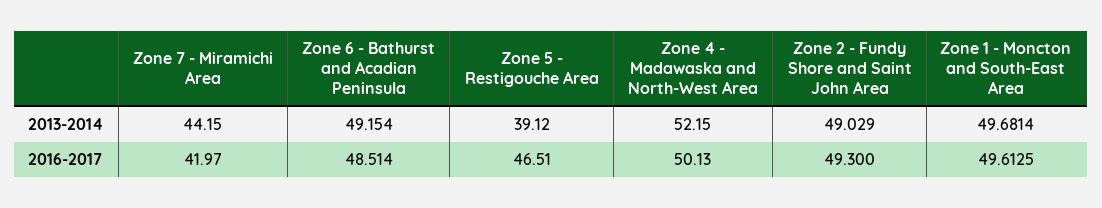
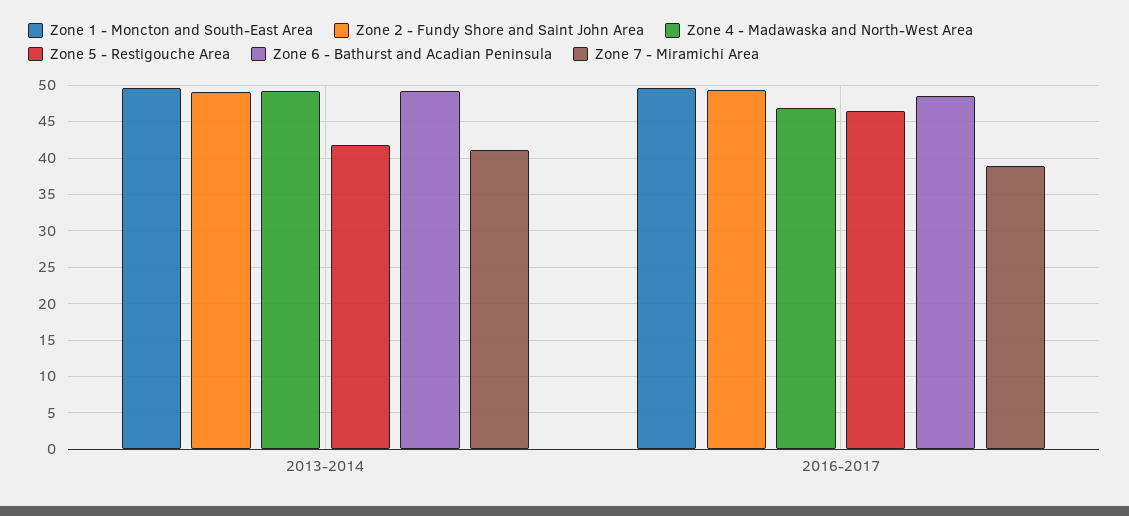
  {
    "Zone 7 - Miramichi Area": {
-     "2013-2014": 44.15,
+     "2013-2014": 41,
-     "2016-2017": 41.97
+     "2016-2017": 39
    },
    "Zone 6 - Bathurst and Acadian Peninsula": {
      "2013-2014": 49.154,
      "2016-2017": 48.514
    },
    "Zone 5 - Restigouche Area": {
-     "2013-2014": 39.12,
+     "2013-2014": 42,
      "2016-2017": 46.51
    },
    "Zone 4 - Madawaska and North-West Area": {
-     "2013-2014": 52.15,
+     "2013-2014": 49,
-     "2016-2017": 50.13
+     "2016-2017": 47
    },
    "Zone 2 - Fundy Shore and Saint John Area": {
      "2013-2014": 49.029,
      "2016-2017": 49.3
    },
    "Zone 1 - Moncton and South-East Area": {
      "2013-2014": 49.6814,
      "2016-2017": 49.6125
    }
  }

